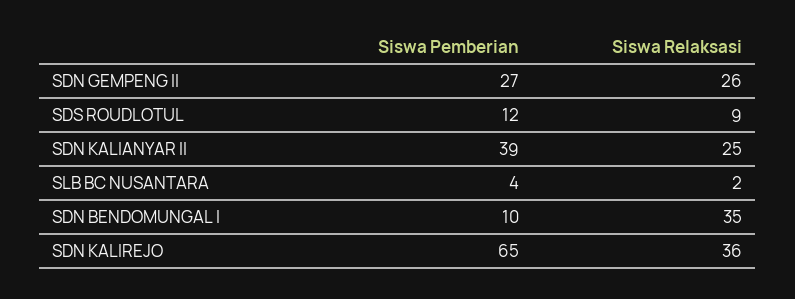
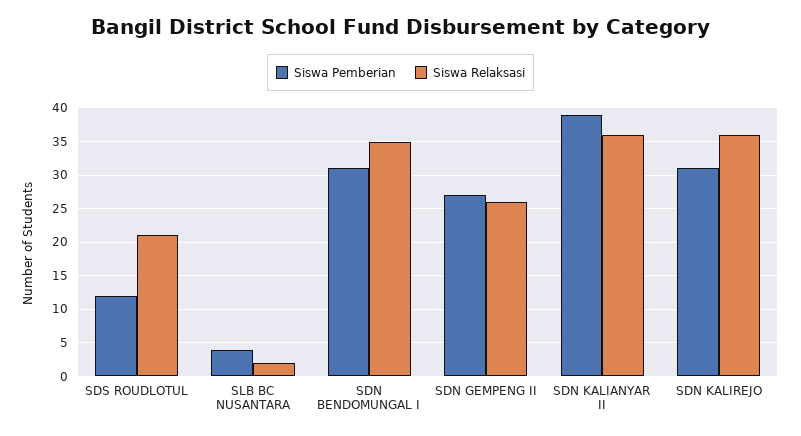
  {
    "Siswa Pemberian": {
      "SDN GEMPENG II": 27,
      "SDS ROUDLOTUL": 12,
      "SDN KALIANYAR II": 39,
      "SLB BC NUSANTARA": 4,
-     "SDN BENDOMUNGAL I": 10,
+     "SDN BENDOMUNGAL I": 31,
-     "SDN KALIREJO": 65
+     "SDN KALIREJO": 31
    },
    "Siswa Relaksasi": {
      "SDN GEMPENG II": 26,
-     "SDS ROUDLOTUL": 9,
+     "SDS ROUDLOTUL": 21,
-     "SDN KALIANYAR II": 25,
+     "SDN KALIANYAR II": 36,
      "SLB BC NUSANTARA": 2,
      "SDN BENDOMUNGAL I": 35,
      "SDN KALIREJO": 36
    }
  }

